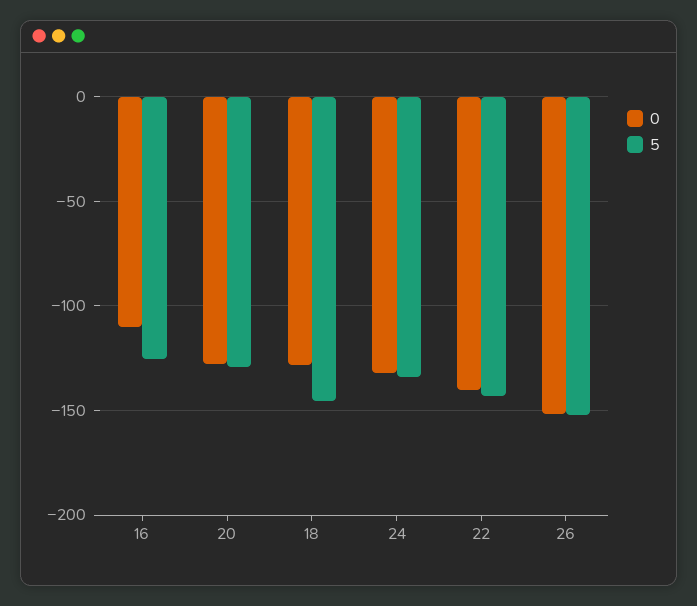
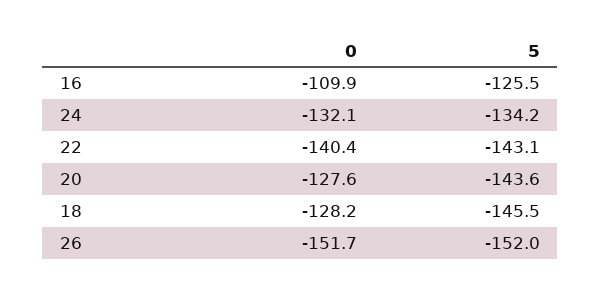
  {
    "0": {
      "16": -109.9,
      "20": -127.6,
      "18": -128.2,
      "24": -132.1,
      "22": -140.4,
      "26": -151.7
    },
    "5": {
      "16": -125.5,
-     "20": -130,
+     "20": -143.6,
      "18": -145.5,
      "24": -134.2,
      "22": -143.1,
      "26": -152
    }
  }

